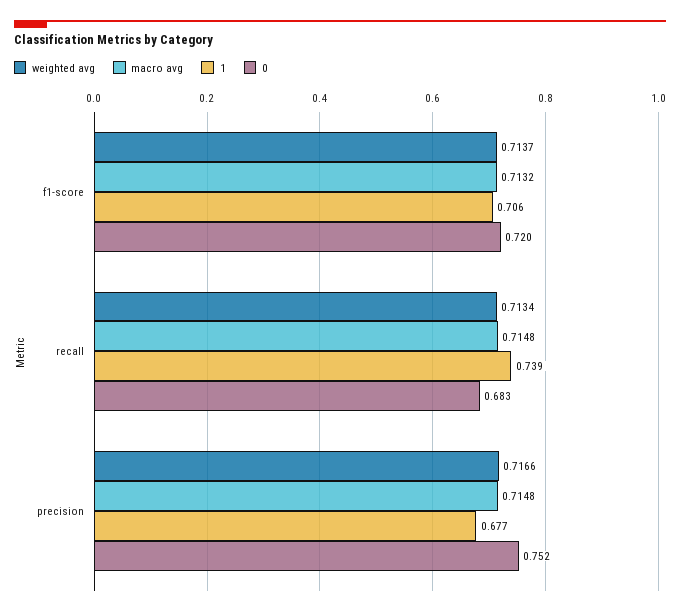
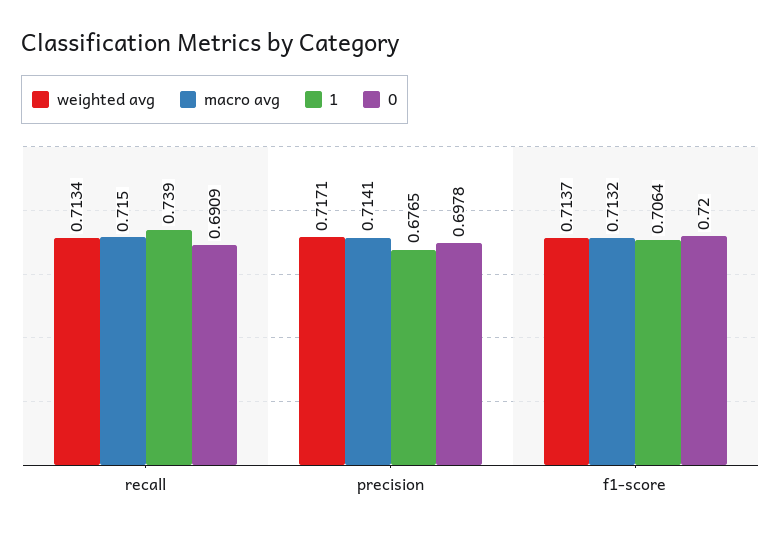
  {
    "weighted avg": {
      "f1-score": 0.7137,
      "recall": 0.7134,
-     "precision": 0.7166
+     "precision": 0.7171
    },
    "macro avg": {
      "f1-score": 0.7132,
-     "recall": 0.7148,
+     "recall": 0.715,
-     "precision": 0.7148
+     "precision": 0.7141
    },
    "1": {
      "f1-score": 0.7064,
      "recall": 0.739,
      "precision": 0.6765
    },
    "0": {
      "f1-score": 0.72,
-     "recall": 0.683,
+     "recall": 0.6909,
-     "precision": 0.752
+     "precision": 0.6978
    }
  }

